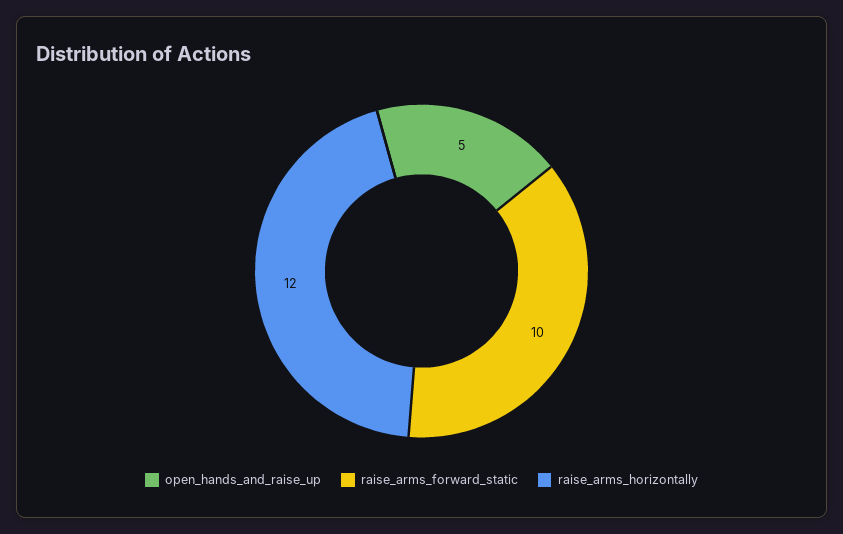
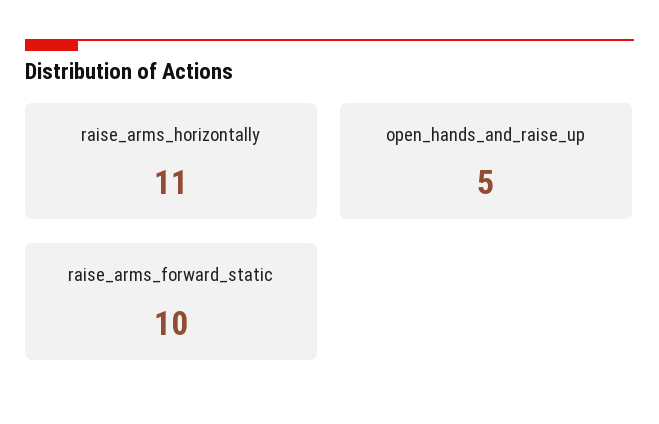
  {
    "open_hands_and_raise_up": 5,
    "raise_arms_forward_static": 10,
-   "raise_arms_horizontally": 12
+   "raise_arms_horizontally": 11
  }

